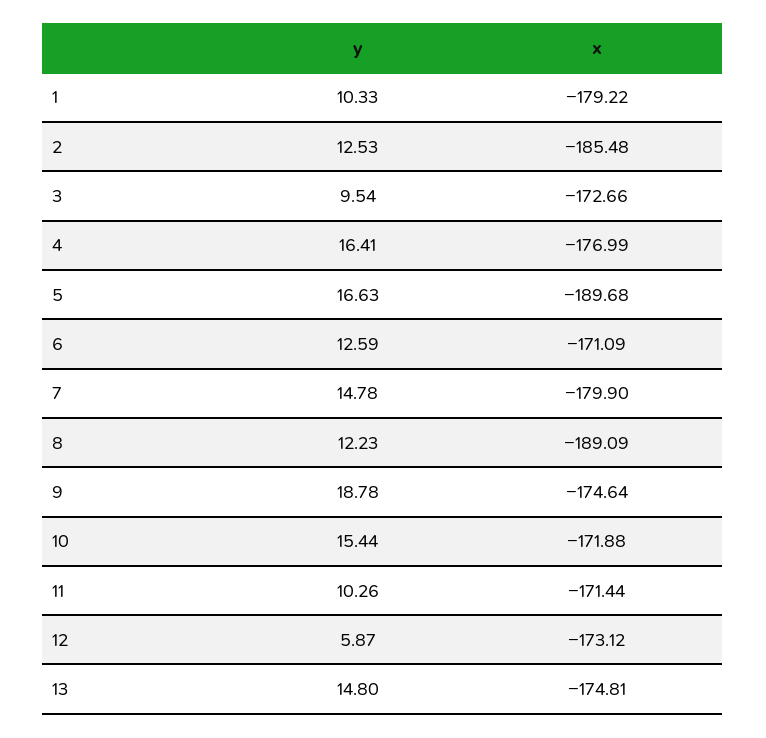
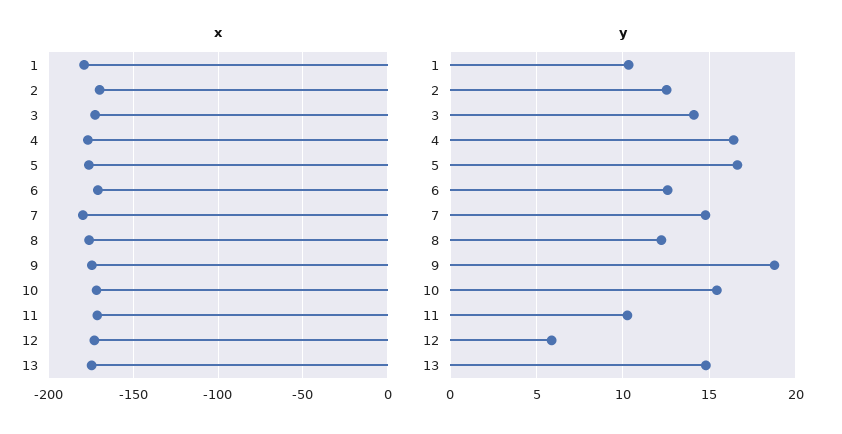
  {
    "y": {
      "1": 10.33,
      "2": 12.53,
-     "3": 9.54,
+     "3": 14,
      "4": 16.41,
      "5": 16.63,
      "6": 12.59,
      "7": 14.78,
      "8": 12.23,
      "9": 18.78,
      "10": 15.44,
      "11": 10.26,
      "12": 5.87,
      "13": 14.8
    },
    "x": {
      "1": -179.22,
-     "2": -185.48,
+     "2": -170,
      "3": -172.66,
      "4": -176.99,
-     "5": -189.68,
+     "5": -175,
      "6": -171.09,
      "7": -179.9,
-     "8": -189.09,
+     "8": -175,
      "9": -174.64,
      "10": -171.88,
      "11": -171.44,
      "12": -173.12,
      "13": -174.81
    }
  }

